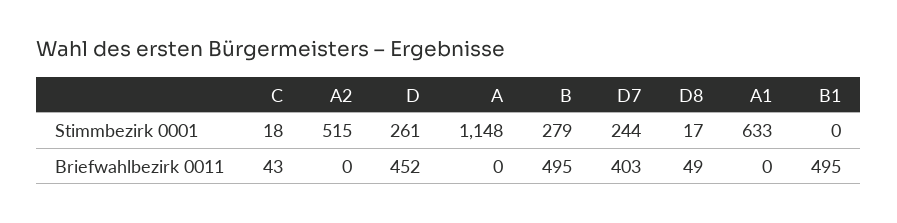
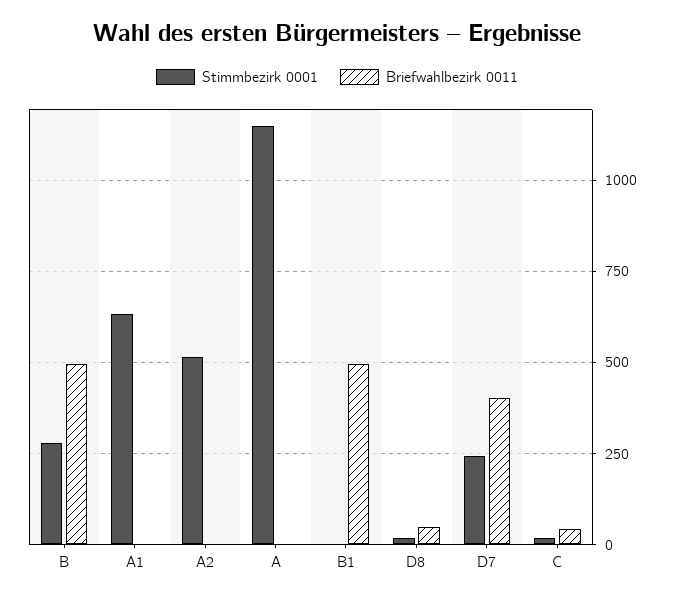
  {
    "Stimmbezirk 0001": {
      "C": 18,
      "A2": 515,
-     "D": 261,
      "A": 1148,
      "B": 279,
      "D7": 244,
      "D8": 17,
      "A1": 633,
      "B1": 0
    },
    "Briefwahlbezirk 0011": {
      "C": 43,
      "A2": 0,
-     "D": 452,
      "A": 0,
      "B": 495,
      "D7": 403,
      "D8": 49,
      "A1": 0,
      "B1": 495
    }
  }

